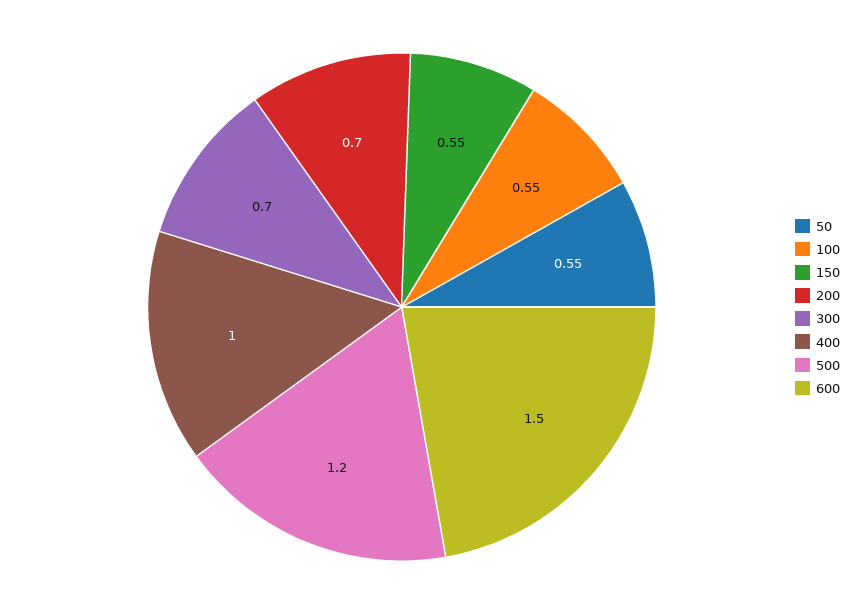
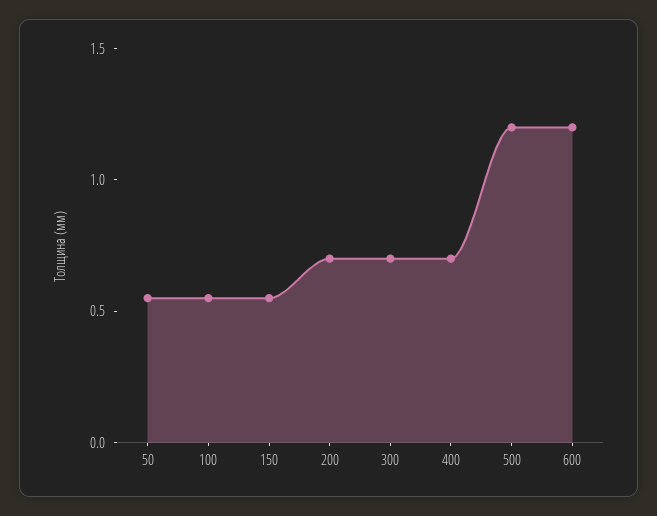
  {
    "50": 0.55,
    "100": 0.55,
    "150": 0.55,
    "200": 0.7,
    "300": 0.7,
-   "400": 1,
+   "400": 0.7,
    "500": 1.2,
-   "600": 1.5
+   "600": 1.2
  }

